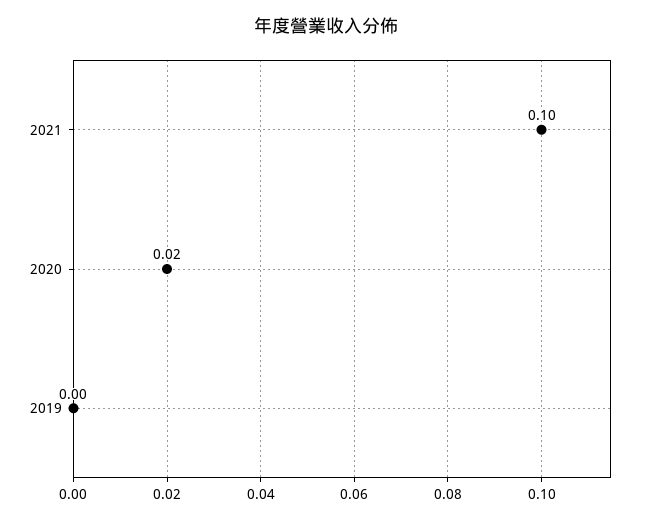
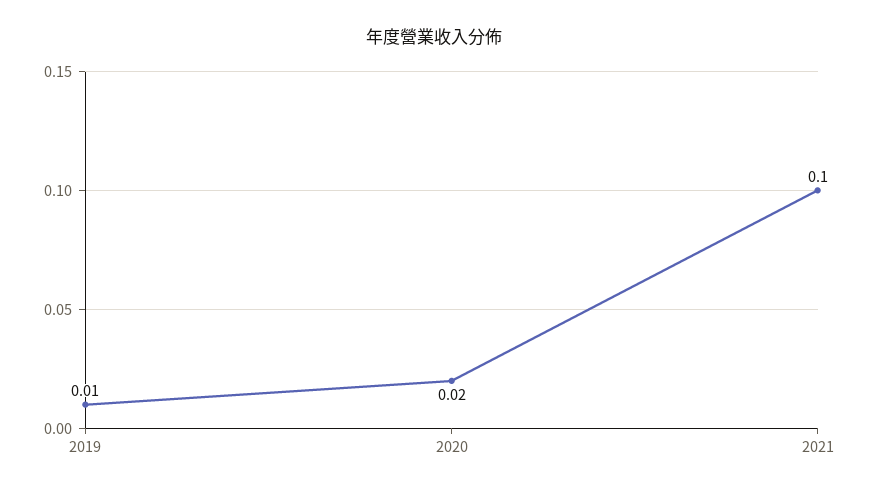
  {
    "2021": 0.1,
    "2020": 0.02,
-   "2019": 0
+   "2019": 0.01
  }

